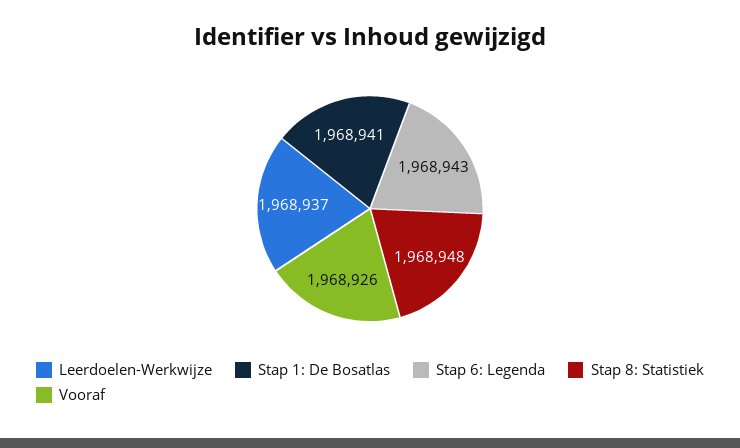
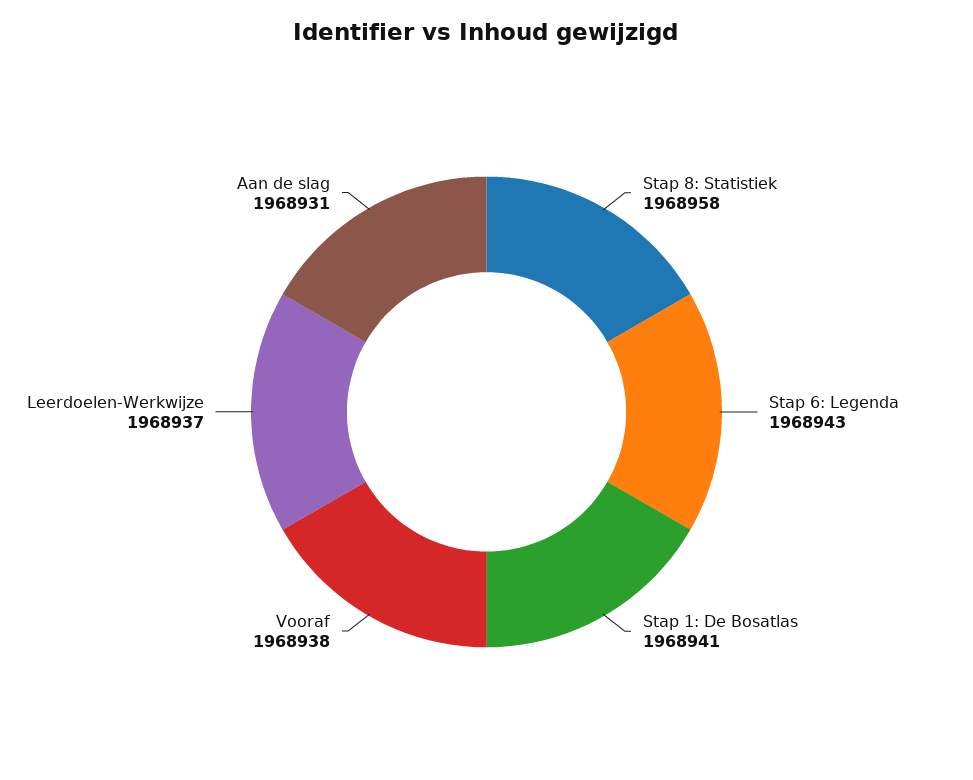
  {
    "Leerdoelen-Werkwijze": 1968937,
    "Stap 1: De Bosatlas": 1968941,
    "Stap 6: Legenda": 1968943,
-   "Stap 8: Statistiek": 1968948,
+   "Stap 8: Statistiek": 1968958,
-   "Vooraf": 1968926
+   "Vooraf": 1968938,
+   "Aan de slag": 1968931
  }

